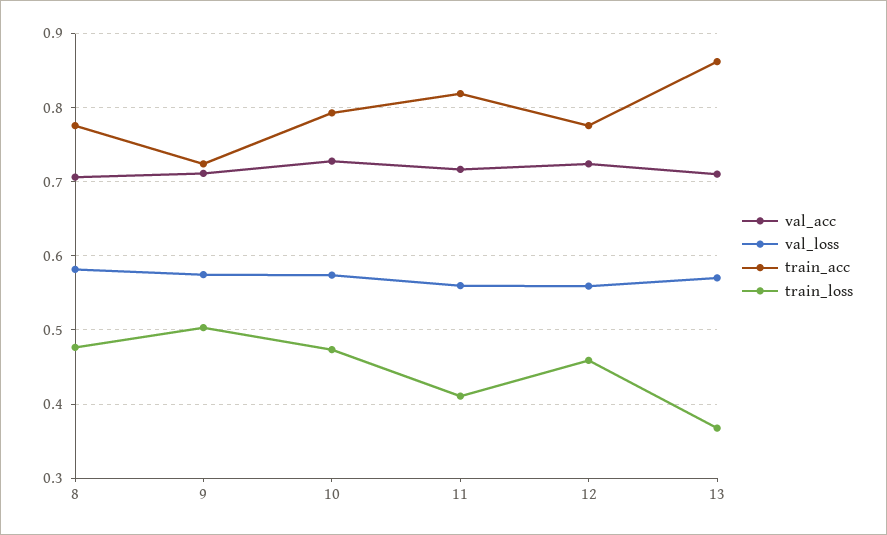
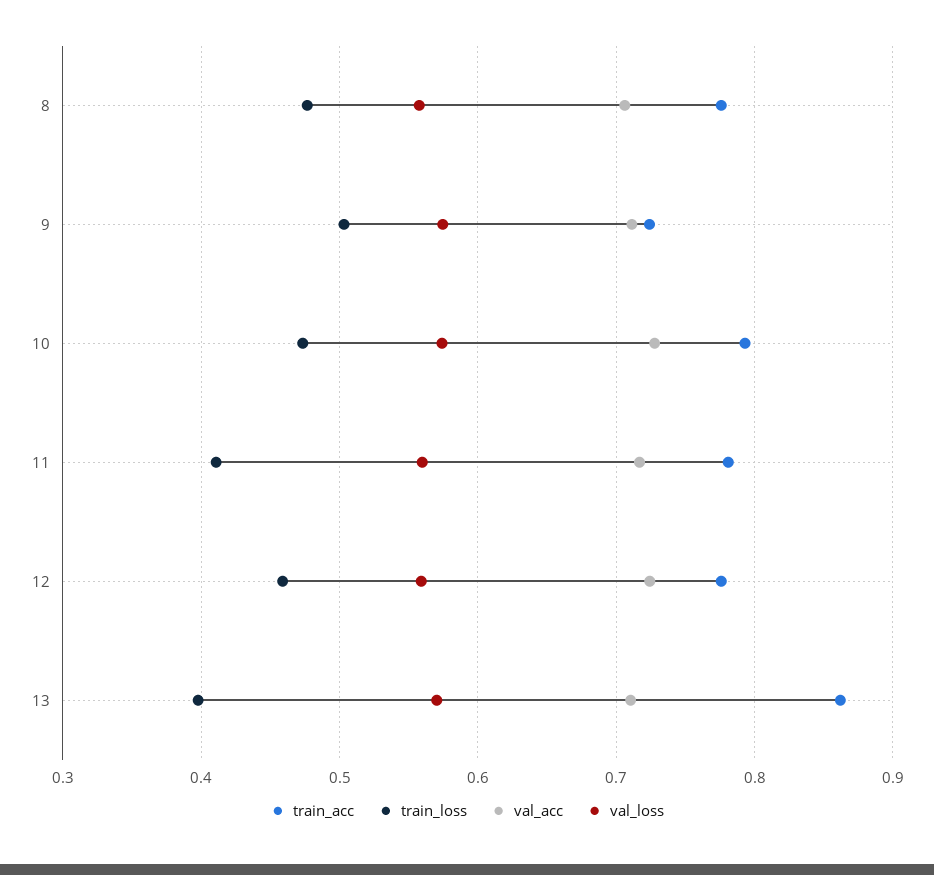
  {
    "val_acc": {
      "8": 0.71,
      "9": 0.71,
      "10": 0.73,
      "11": 0.72,
      "12": 0.72,
      "13": 0.71
    },
    "val_loss": {
-     "8": 0.58,
+     "8": 0.56,
      "9": 0.57,
      "10": 0.57,
      "11": 0.56,
      "12": 0.56,
      "13": 0.57
    },
    "train_acc": {
      "8": 0.78,
      "9": 0.72,
      "10": 0.79,
-     "11": 0.82,
+     "11": 0.78,
      "12": 0.78,
      "13": 0.86
    },
    "train_loss": {
      "8": 0.48,
      "9": 0.5,
      "10": 0.47,
      "11": 0.41,
      "12": 0.46,
-     "13": 0.37
+     "13": 0.4
    }
  }

